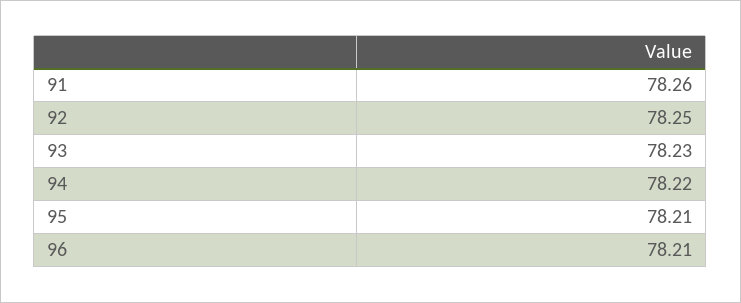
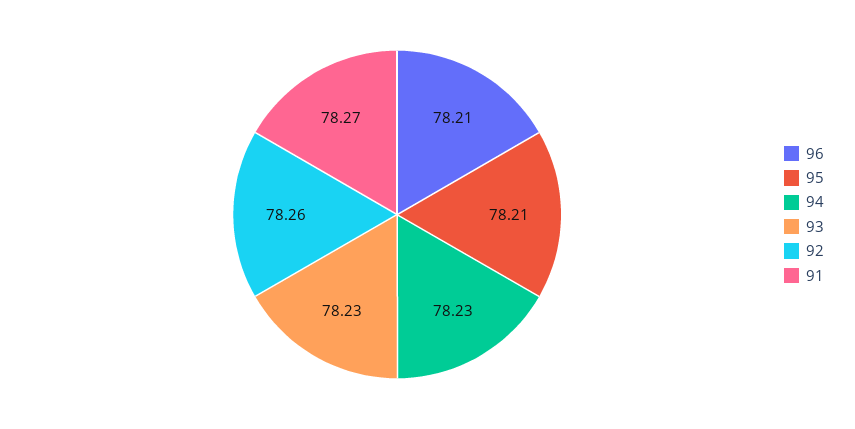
  {
-   "91": 78.26,
+   "91": 78.27,
-   "92": 78.25,
+   "92": 78.26,
    "93": 78.23,
-   "94": 78.22,
+   "94": 78.23,
    "95": 78.21,
    "96": 78.21
  }

